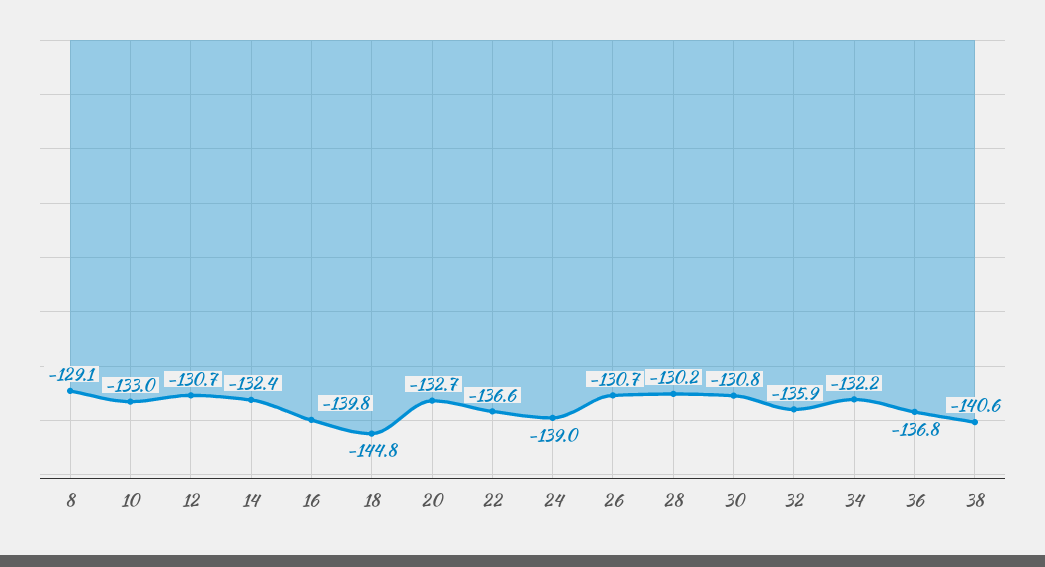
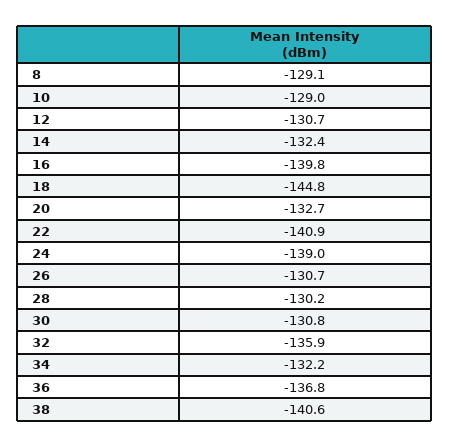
  {
    "8": -129.1,
-   "10": -133,
+   "10": -129,
    "12": -130.7,
    "14": -132.4,
    "16": -139.8,
    "18": -144.8,
    "20": -132.7,
-   "22": -136.6,
+   "22": -140.9,
    "24": -139,
    "26": -130.7,
    "28": -130.2,
    "30": -130.8,
    "32": -135.9,
    "34": -132.2,
    "36": -136.8,
    "38": -140.6
  }

